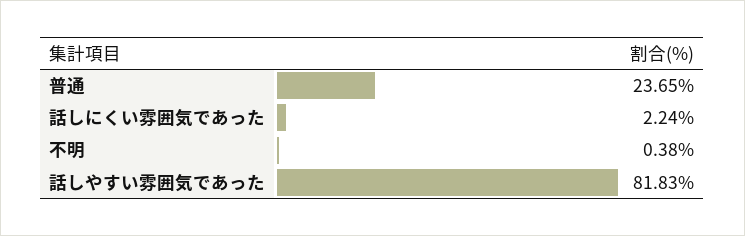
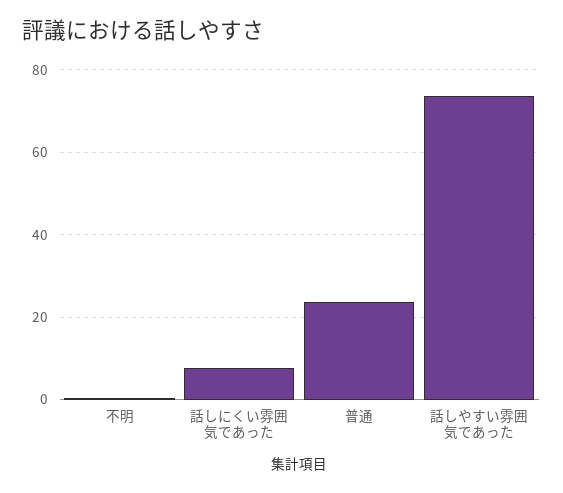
  {
    "普通": 23.65,
-   "話しにくい雰囲気であった": 2.24,
+   "話しにくい雰囲気であった": 8,
    "不明": 0.38,
-   "話しやすい雰囲気であった": 81.83
+   "話しやすい雰囲気であった": 74
  }

